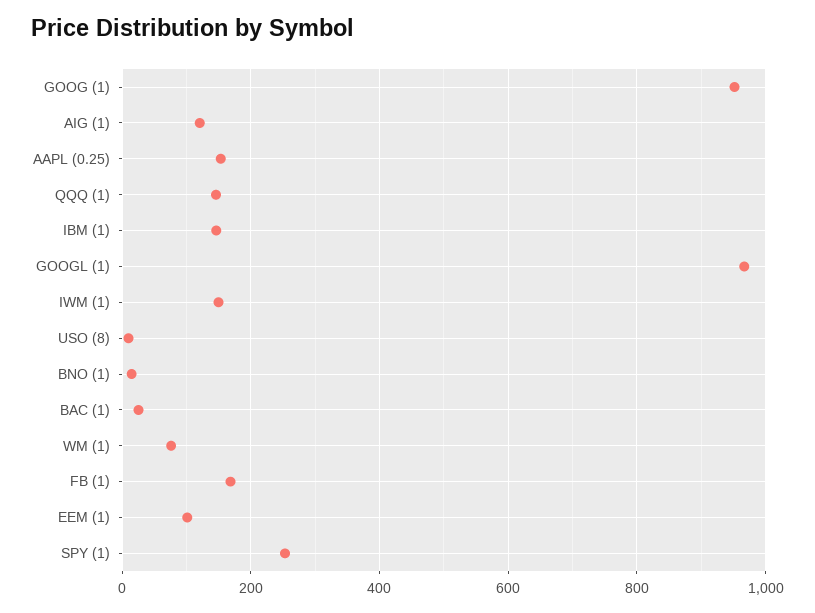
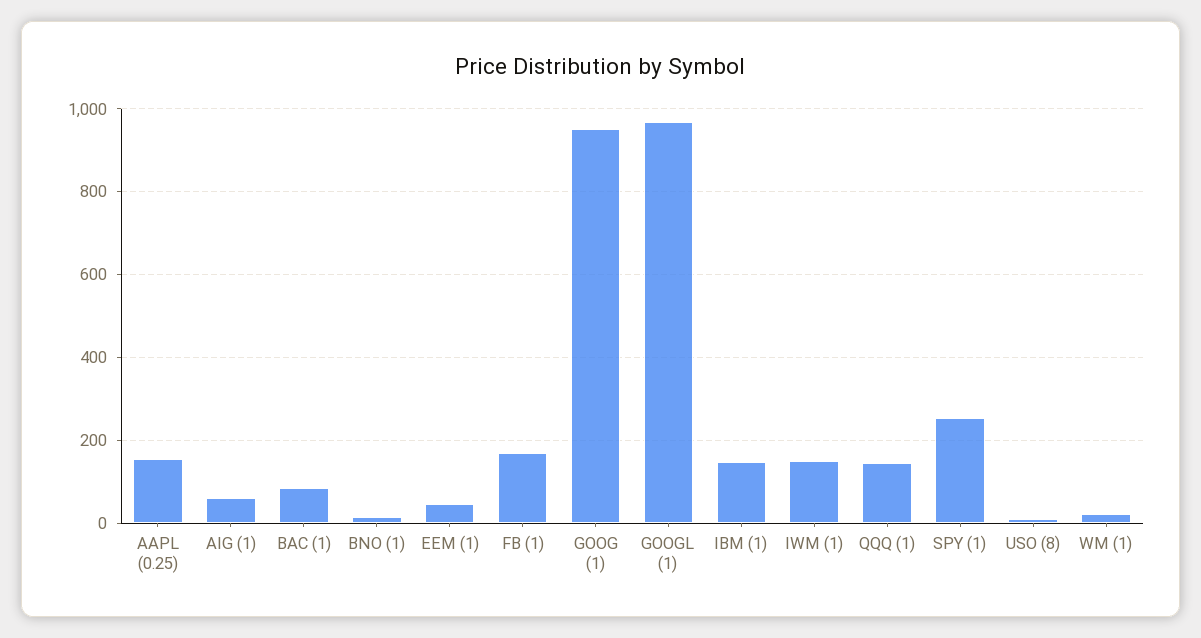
  {
    "GOOG (1)": 960,
-   "AIG (1)": 120,
+   "AIG (1)": 60,
    "AAPL (0.25)": 160,
    "QQQ (1)": 140,
    "IBM (1)": 140,
    "GOOGL (1)": 960,
    "IWM (1)": 140,
    "USO (8)": 20,
    "BNO (1)": 20,
-   "BAC (1)": 20,
+   "BAC (1)": 80,
-   "WM (1)": 80,
+   "WM (1)": 20,
    "FB (1)": 160,
-   "EEM (1)": 100,
+   "EEM (1)": 40,
    "SPY (1)": 260
  }

